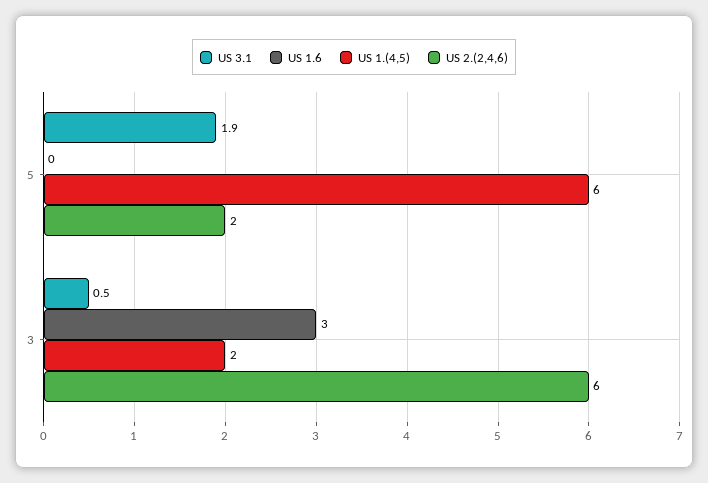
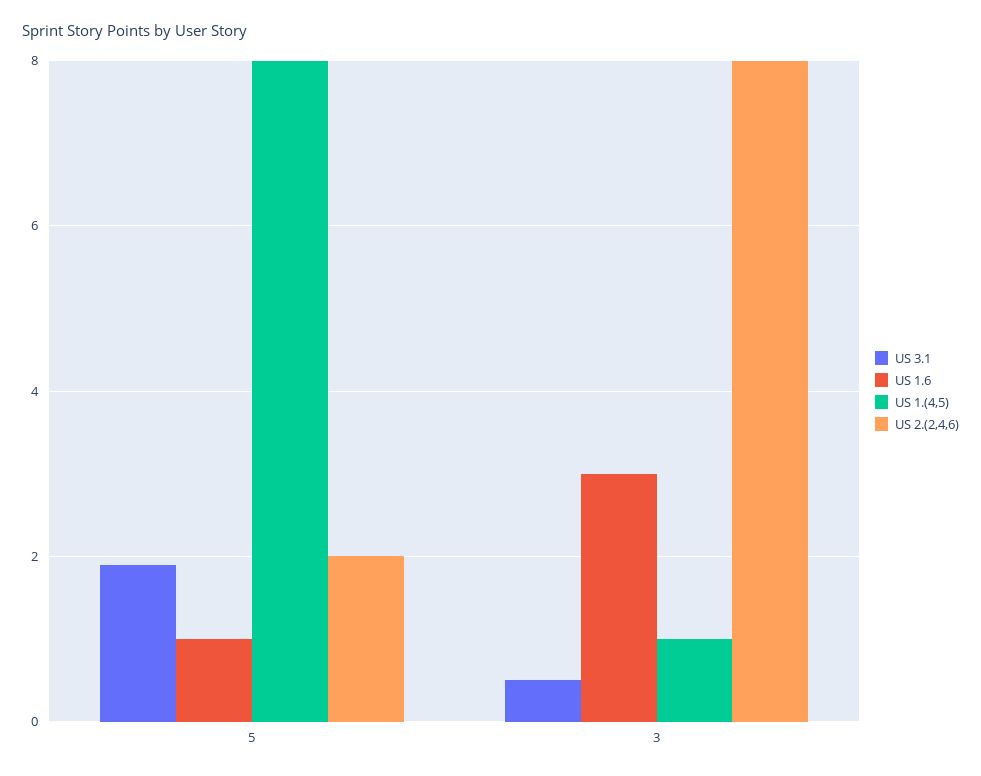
  {
    "US 3.1": {
      "5": 1.9,
      "3": 0.5
    },
    "US 1.6": {
-     "5": 0,
+     "5": 1,
      "3": 3
    },
    "US 1.(4,5)": {
-     "5": 6,
+     "5": 8,
-     "3": 2
+     "3": 1
    },
    "US 2.(2,4,6)": {
      "5": 2,
-     "3": 6
+     "3": 8
    }
  }

